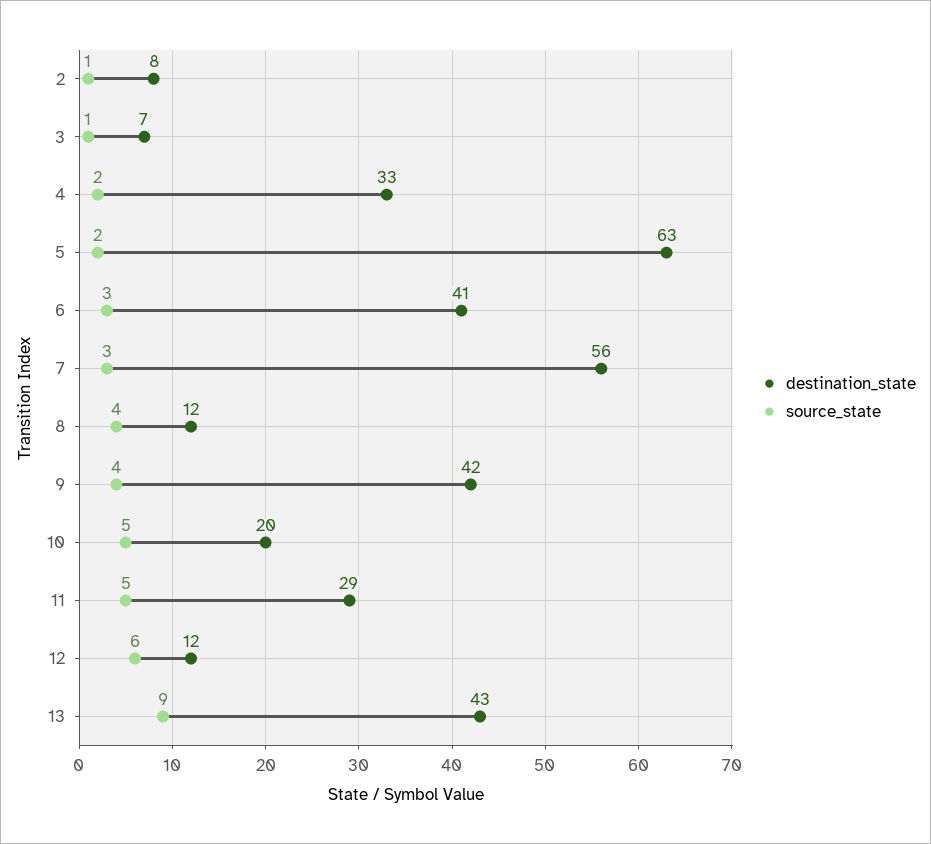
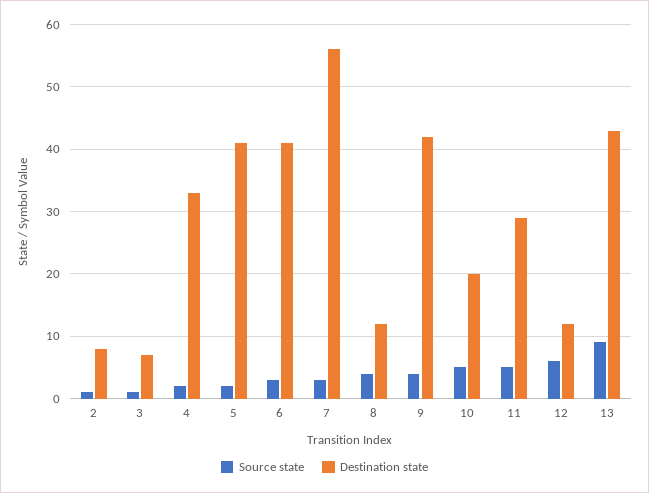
  {
    "destination_state": {
      "2": 8,
      "3": 7,
      "4": 33,
-     "5": 63,
+     "5": 41,
      "6": 41,
      "7": 56,
      "8": 12,
      "9": 42,
      "10": 20,
      "11": 29,
      "12": 12,
      "13": 43
    },
    "source_state": {
      "2": 1,
      "3": 1,
      "4": 2,
      "5": 2,
      "6": 3,
      "7": 3,
      "8": 4,
      "9": 4,
      "10": 5,
      "11": 5,
      "12": 6,
      "13": 9
    }
  }

